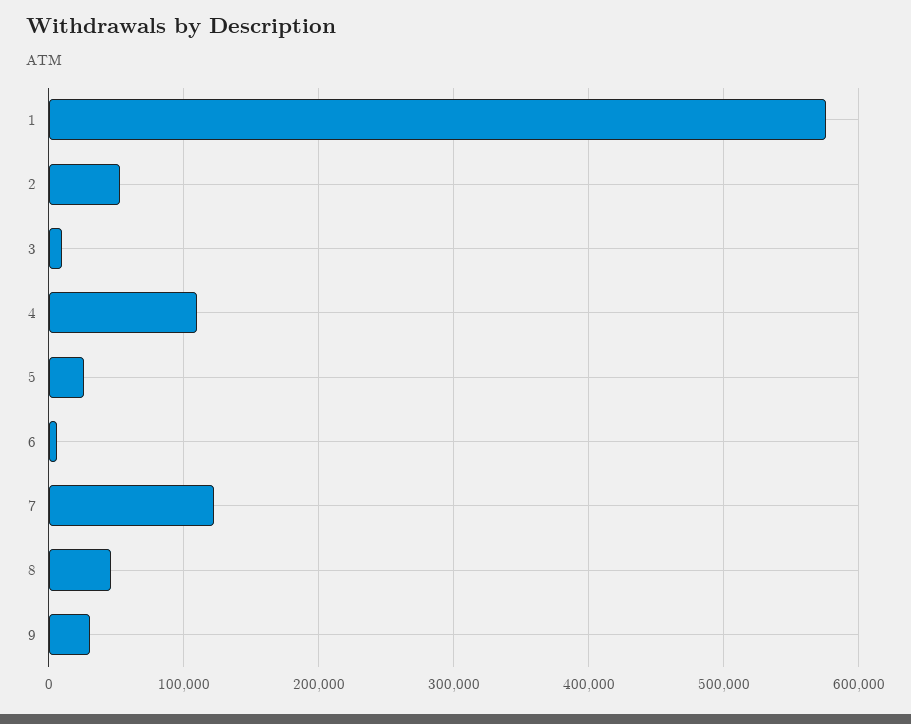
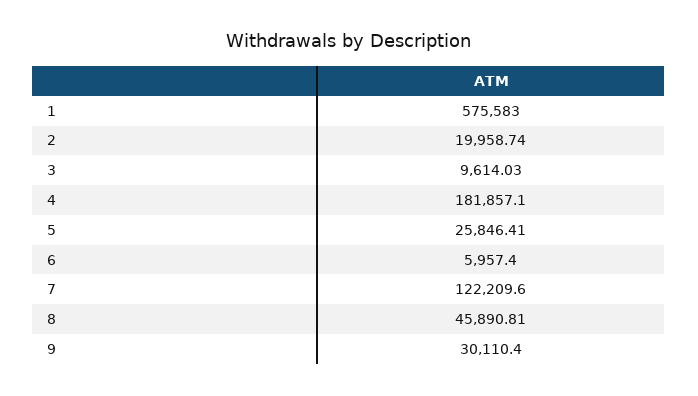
  {
    "1": 575583,
-   "2": 50000,
+   "2": 19958.74,
    "3": 9614.03,
-   "4": 110000,
+   "4": 181857.1,
    "5": 25846.41,
    "6": 5957.4,
    "7": 122209.6,
    "8": 45890.81,
    "9": 30110.4
  }

